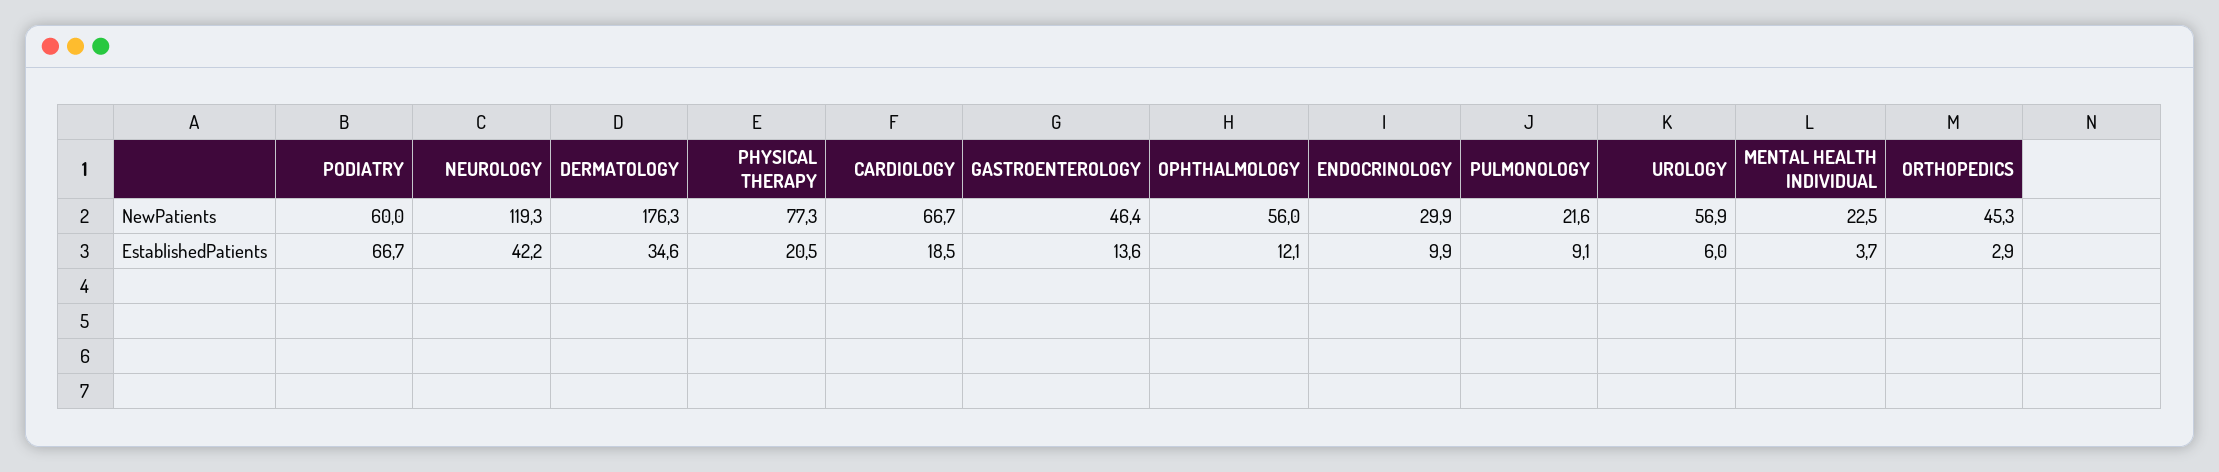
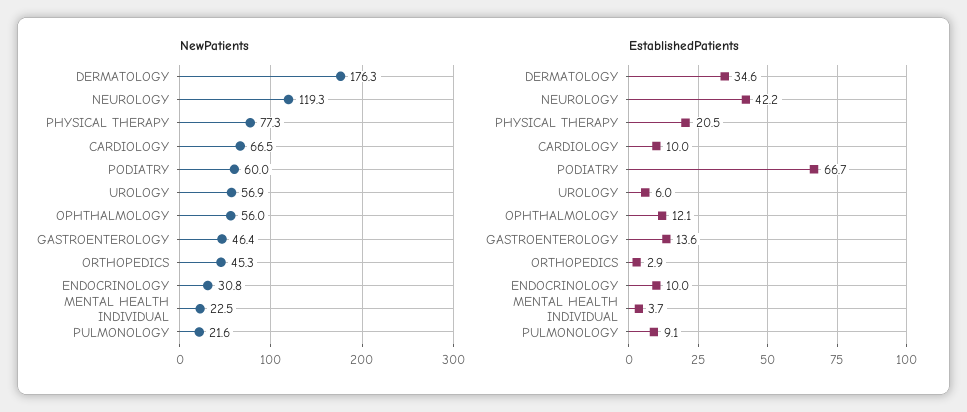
  {
    "NewPatients": {
      "PODIATRY": 60,
      "NEUROLOGY": 119.3,
      "DERMATOLOGY": 176.3,
      "PHYSICAL THERAPY": 77.3,
-     "CARDIOLOGY": 66.7,
+     "CARDIOLOGY": 66.5,
      "GASTROENTEROLOGY": 46.4,
      "OPHTHALMOLOGY": 56,
-     "ENDOCRINOLOGY": 29.9,
+     "ENDOCRINOLOGY": 30.8,
      "PULMONOLOGY": 21.6,
      "UROLOGY": 56.9,
      "MENTAL HEALTH INDIVIDUAL": 22.5,
      "ORTHOPEDICS": 45.3
    },
    "EstablishedPatients": {
      "PODIATRY": 66.7,
      "NEUROLOGY": 42.2,
      "DERMATOLOGY": 34.6,
      "PHYSICAL THERAPY": 20.5,
-     "CARDIOLOGY": 18.5,
+     "CARDIOLOGY": 10,
      "GASTROENTEROLOGY": 13.6,
      "OPHTHALMOLOGY": 12.1,
-     "ENDOCRINOLOGY": 9.9,
+     "ENDOCRINOLOGY": 10,
      "PULMONOLOGY": 9.1,
      "UROLOGY": 6,
      "MENTAL HEALTH INDIVIDUAL": 3.7,
      "ORTHOPEDICS": 2.9
    }
  }

